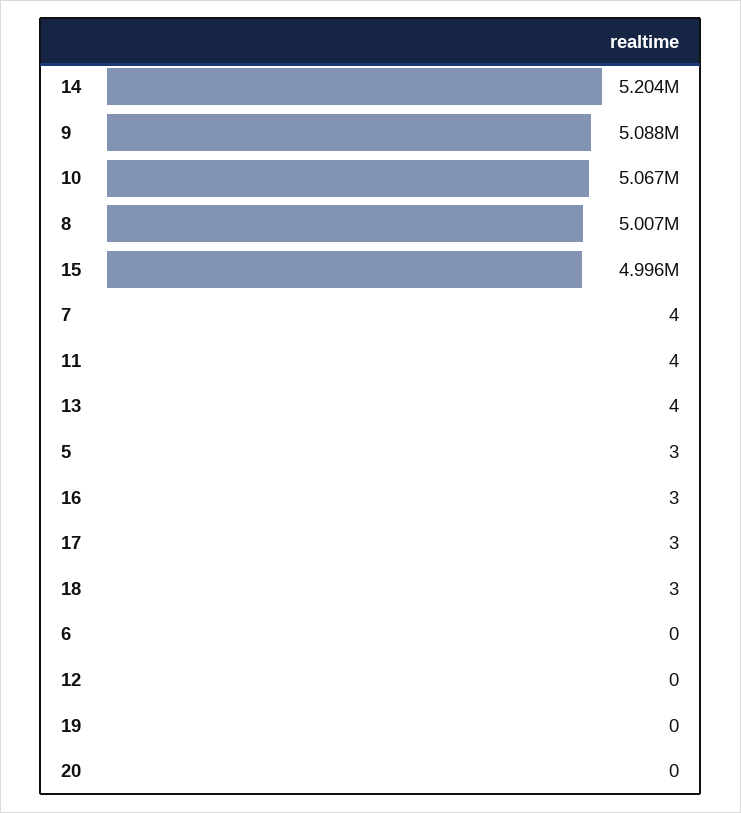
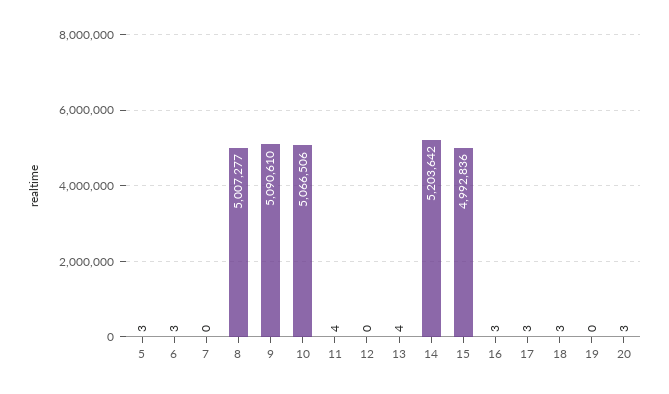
  {
    "14": 5203642,
-   "9": 5088000,
+   "9": 5090610,
    "10": 5066506,
    "8": 5007277,
-   "15": 4996000,
+   "15": 4992836,
-   "7": 4,
+   "7": 0,
    "11": 4,
    "13": 4,
    "5": 3,
    "16": 3,
    "17": 3,
    "18": 3,
-   "6": 0,
+   "6": 3,
    "12": 0,
    "19": 0,
-   "20": 0
+   "20": 3
  }

